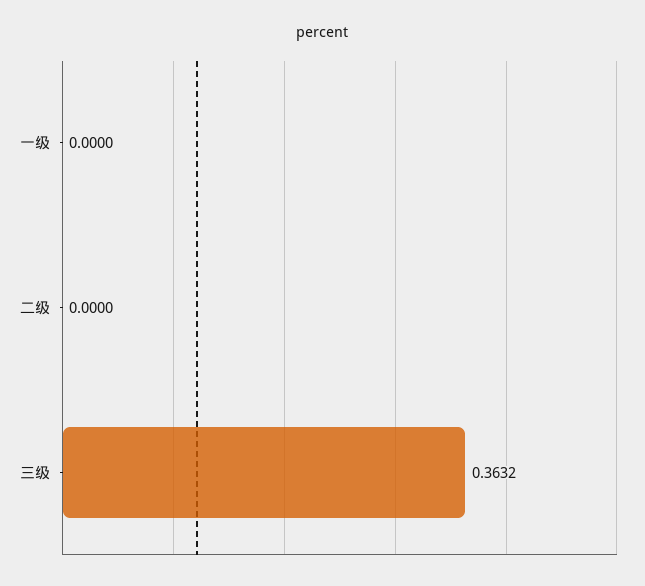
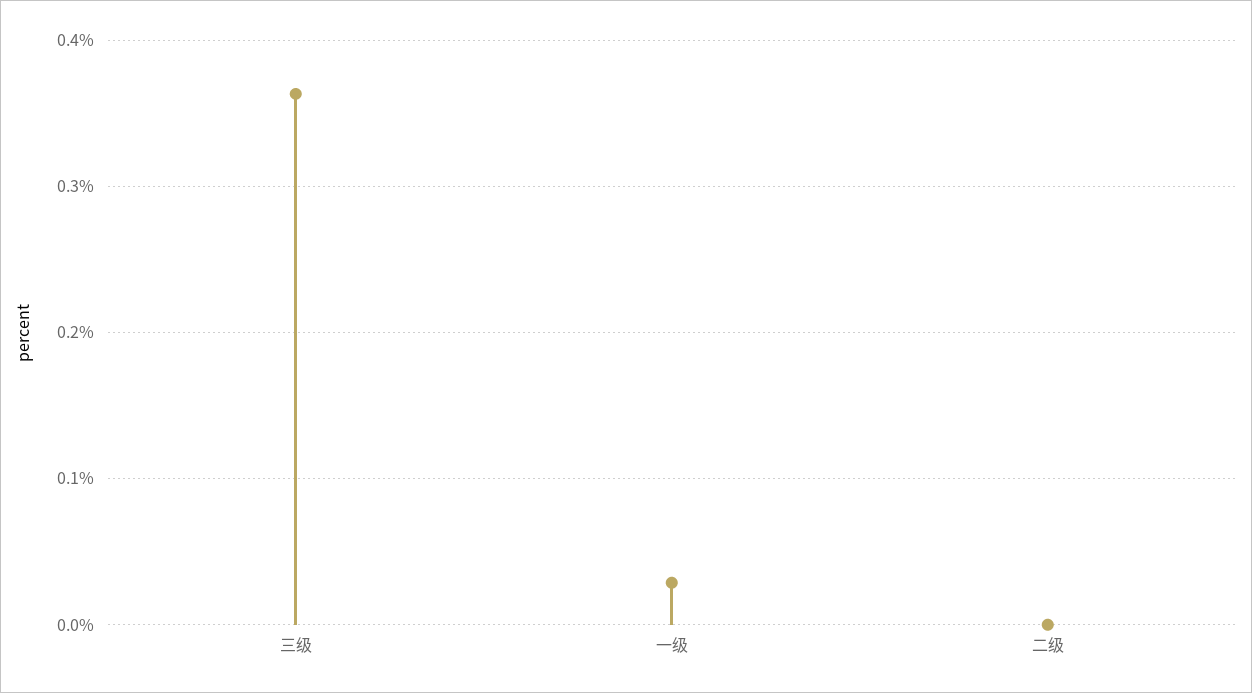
  {
-   "一级": 0,
+   "一级": 0.03,
    "二级": 0,
    "三级": 0.3632
  }

